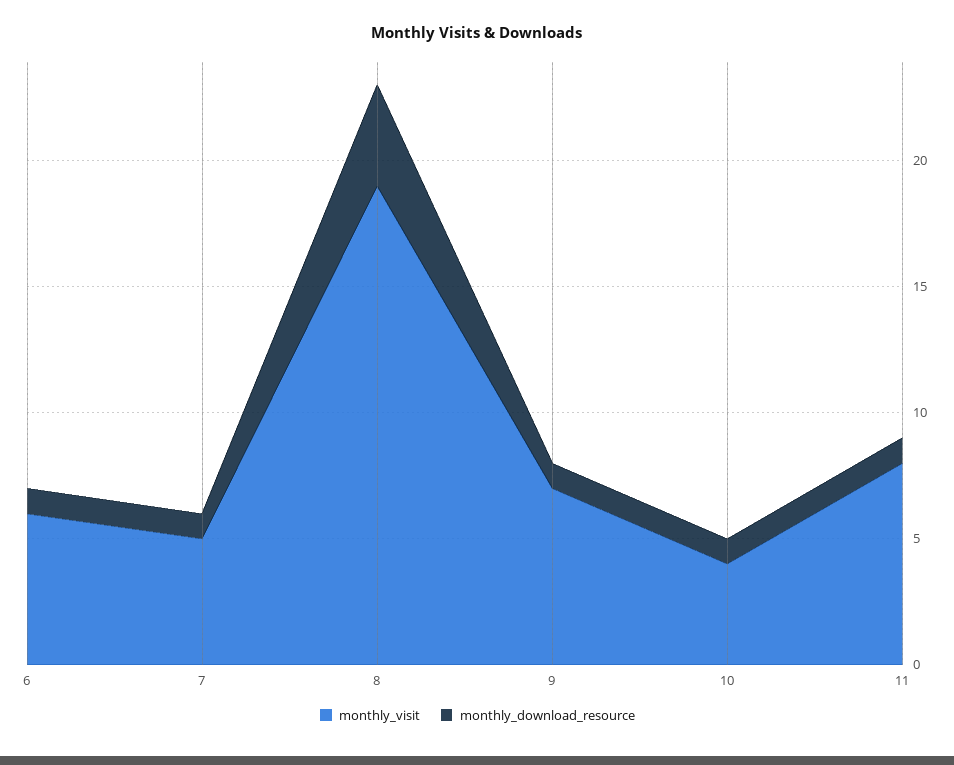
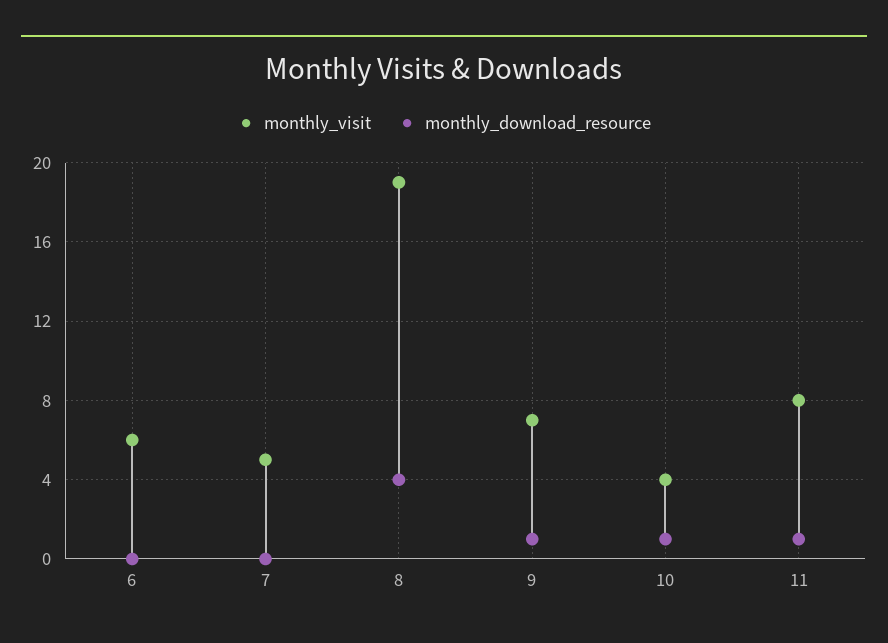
  {
    "monthly_visit": {
      "6": 6,
      "7": 5,
      "8": 19,
      "9": 7,
      "10": 4,
      "11": 8
    },
    "monthly_download_resource": {
-     "6": 1,
+     "6": 0,
-     "7": 1,
+     "7": 0,
      "8": 4,
      "9": 1,
      "10": 1,
      "11": 1
    }
  }

